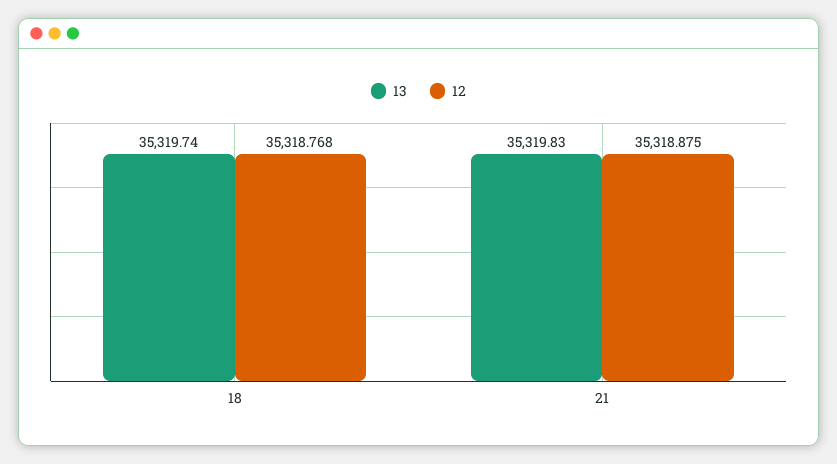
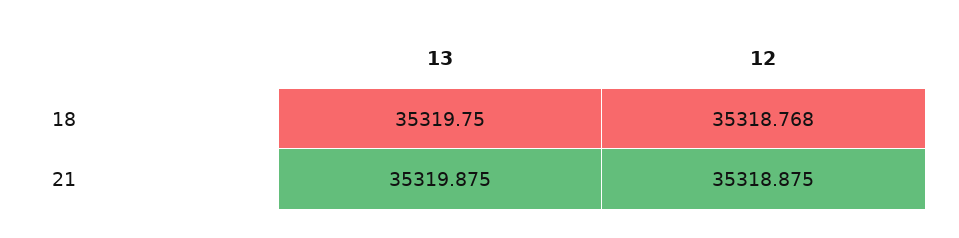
  {
    "13": {
-     "18": 35319.74,
+     "18": 35319.75,
-     "21": 35319.83
+     "21": 35319.875
    },
    "12": {
      "18": 35318.768,
      "21": 35318.875
    }
  }

